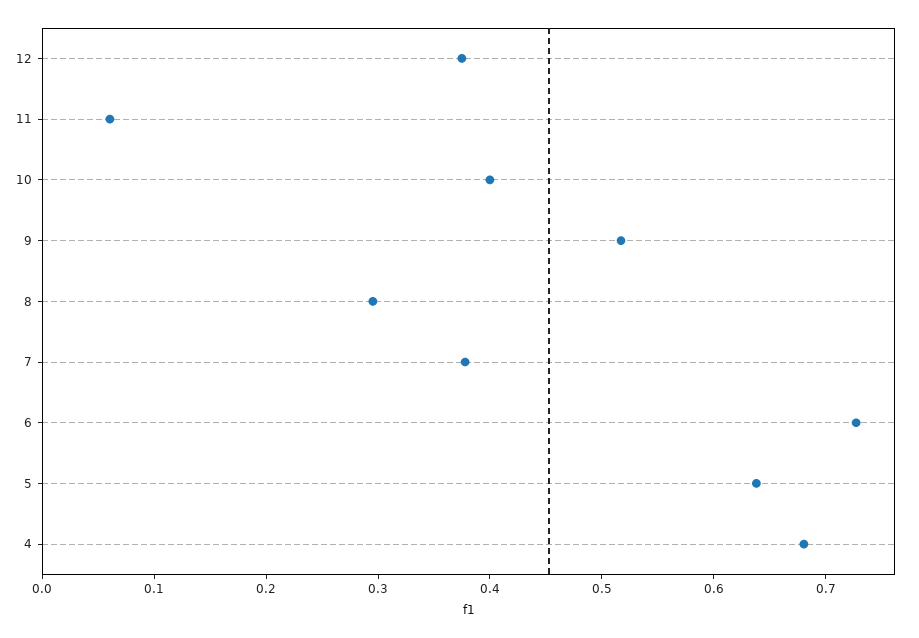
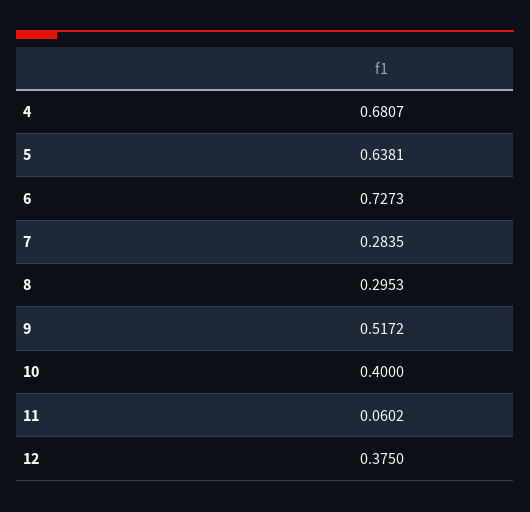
  {
    "12": 0.375,
    "11": 0.0602,
    "10": 0.4,
    "9": 0.5172,
    "8": 0.2953,
-   "7": 0.38,
+   "7": 0.2835,
    "6": 0.7273,
    "5": 0.6381,
    "4": 0.6807
  }

